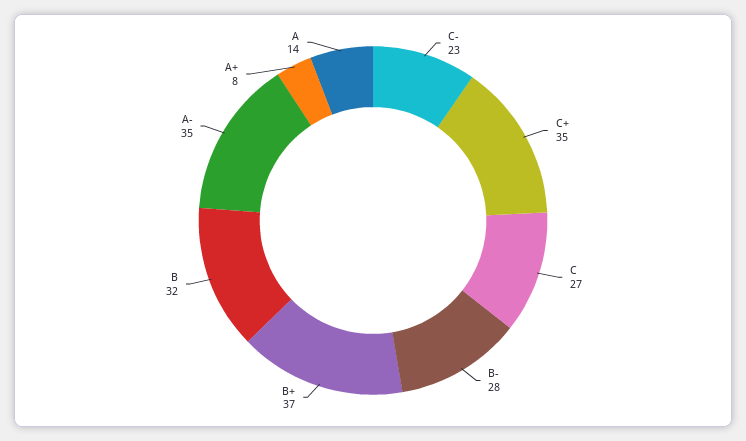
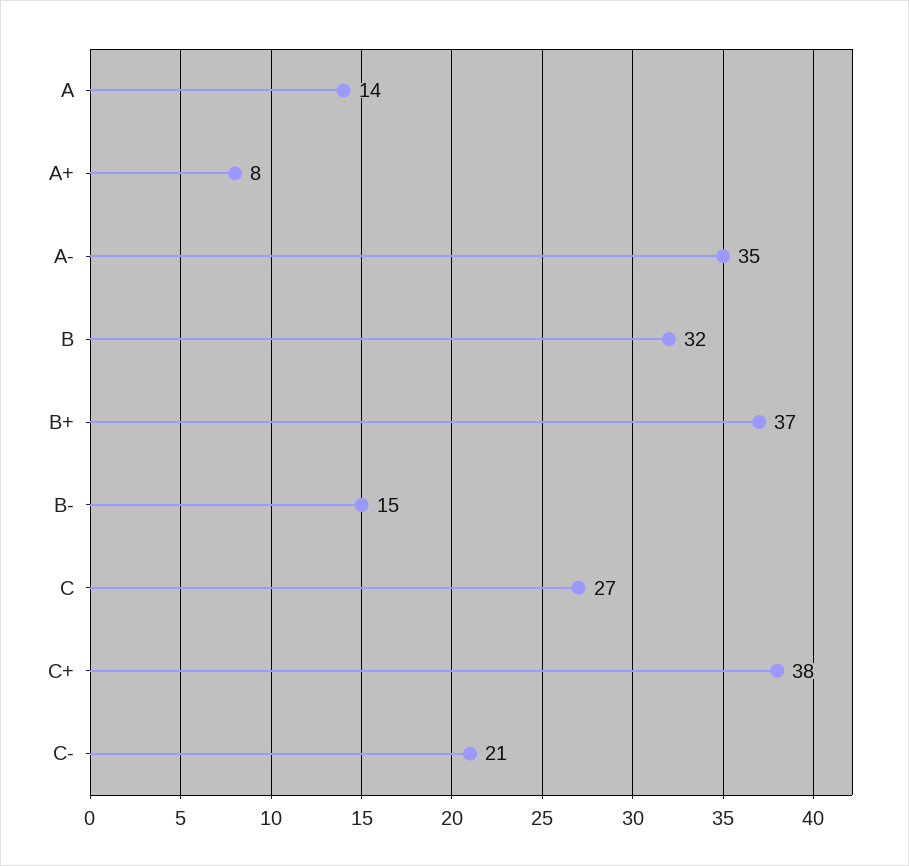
  {
-   "C-": 23,
+   "C-": 21,
-   "C+": 35,
+   "C+": 38,
    "C": 27,
-   "B-": 28,
+   "B-": 15,
    "B+": 37,
    "B": 32,
    "A-": 35,
    "A+": 8,
    "A": 14
  }

